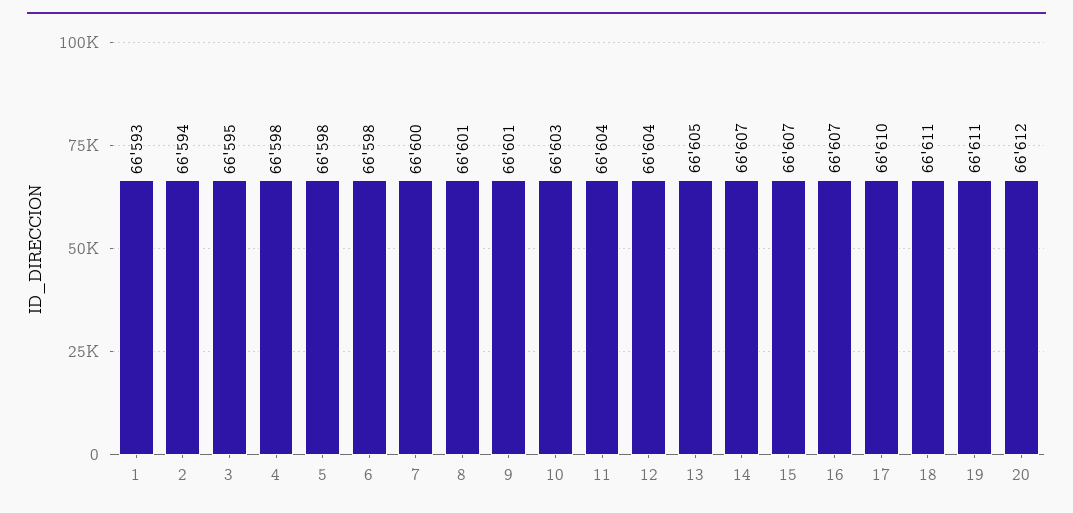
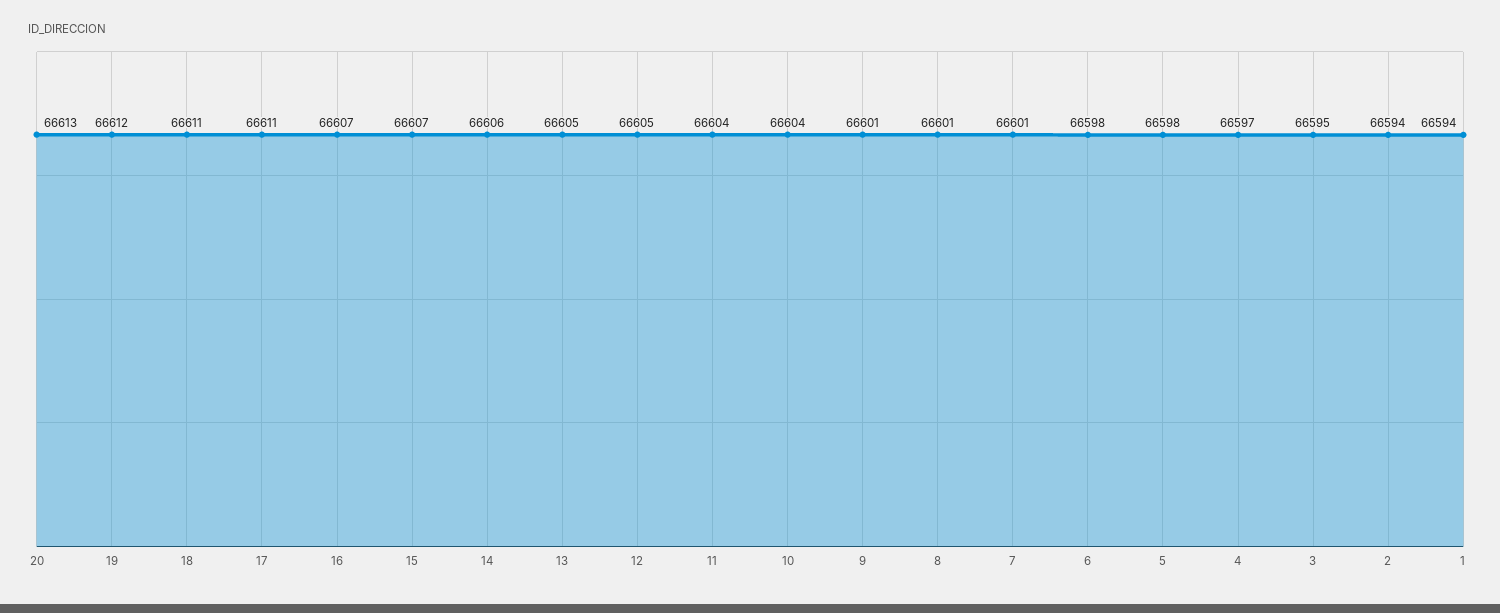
  {
-   "1": 66593,
+   "1": 66594,
    "2": 66594,
    "3": 66595,
-   "4": 66598,
+   "4": 66597,
    "5": 66598,
    "6": 66598,
-   "7": 66600,
+   "7": 66601,
    "8": 66601,
    "9": 66601,
-   "10": 66603,
+   "10": 66604,
    "11": 66604,
-   "12": 66604,
+   "12": 66605,
    "13": 66605,
-   "14": 66607,
+   "14": 66606,
    "15": 66607,
    "16": 66607,
-   "17": 66610,
+   "17": 66611,
    "18": 66611,
-   "19": 66611,
+   "19": 66612,
-   "20": 66612
+   "20": 66613
  }

